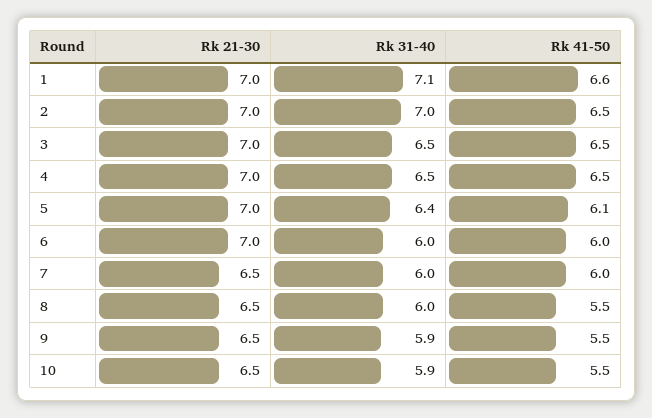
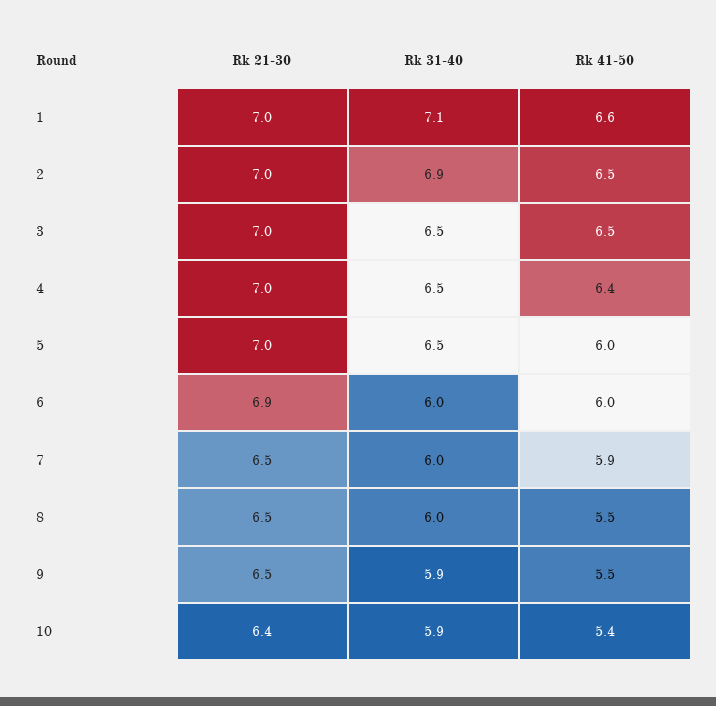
  {
    "Rk 21-30": {
      "1": 7,
      "2": 7,
      "3": 7,
      "4": 7,
      "5": 7,
-     "6": 7,
+     "6": 6.9,
      "7": 6.5,
      "8": 6.5,
      "9": 6.5,
-     "10": 6.5
+     "10": 6.4
    },
    "Rk 31-40": {
      "1": 7.1,
-     "2": 7,
+     "2": 6.9,
      "3": 6.5,
      "4": 6.5,
-     "5": 6.4,
+     "5": 6.5,
      "6": 6,
      "7": 6,
      "8": 6,
      "9": 5.9,
      "10": 5.9
    },
    "Rk 41-50": {
      "1": 6.6,
      "2": 6.5,
      "3": 6.5,
-     "4": 6.5,
+     "4": 6.4,
-     "5": 6.1,
+     "5": 6,
      "6": 6,
-     "7": 6,
+     "7": 5.9,
      "8": 5.5,
      "9": 5.5,
-     "10": 5.5
+     "10": 5.4
    }
  }

